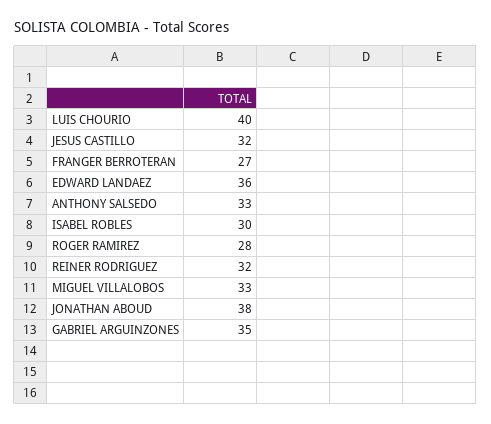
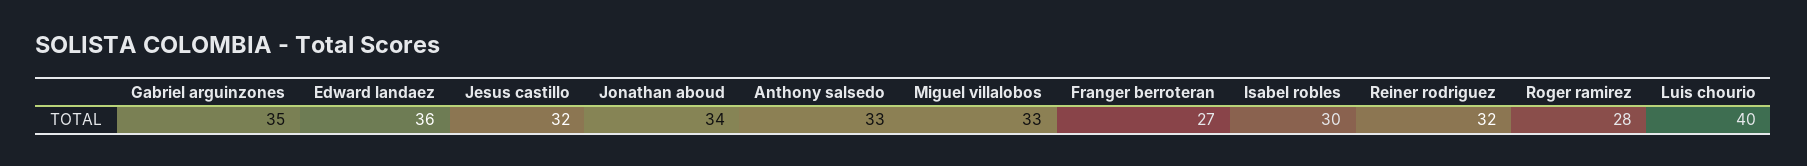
  {
    "LUIS CHOURIO": 40,
    "JESUS CASTILLO": 32,
    "FRANGER BERROTERAN": 27,
    "EDWARD LANDAEZ": 36,
    "ANTHONY SALSEDO": 33,
    "ISABEL ROBLES": 30,
    "ROGER RAMIREZ": 28,
    "REINER RODRIGUEZ": 32,
    "MIGUEL VILLALOBOS": 33,
-   "JONATHAN ABOUD": 38,
+   "JONATHAN ABOUD": 34,
    "GABRIEL ARGUINZONES": 35
  }

